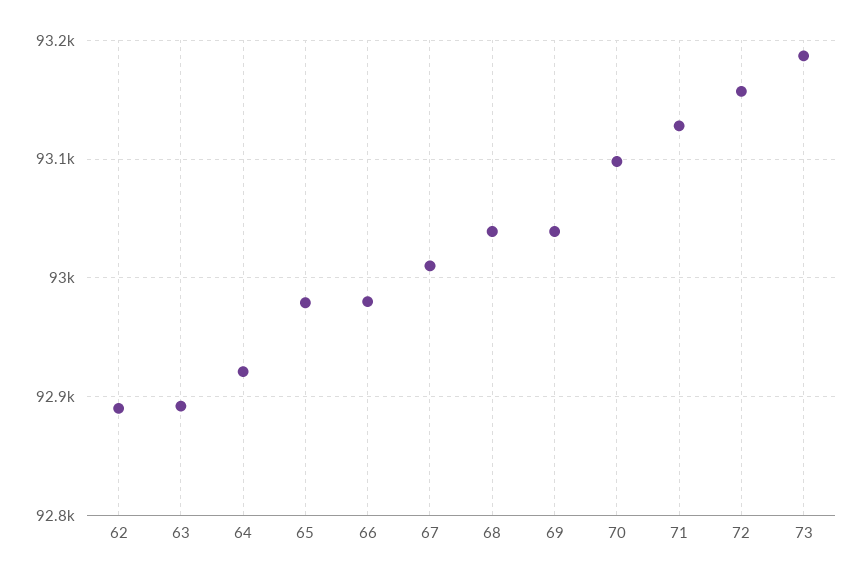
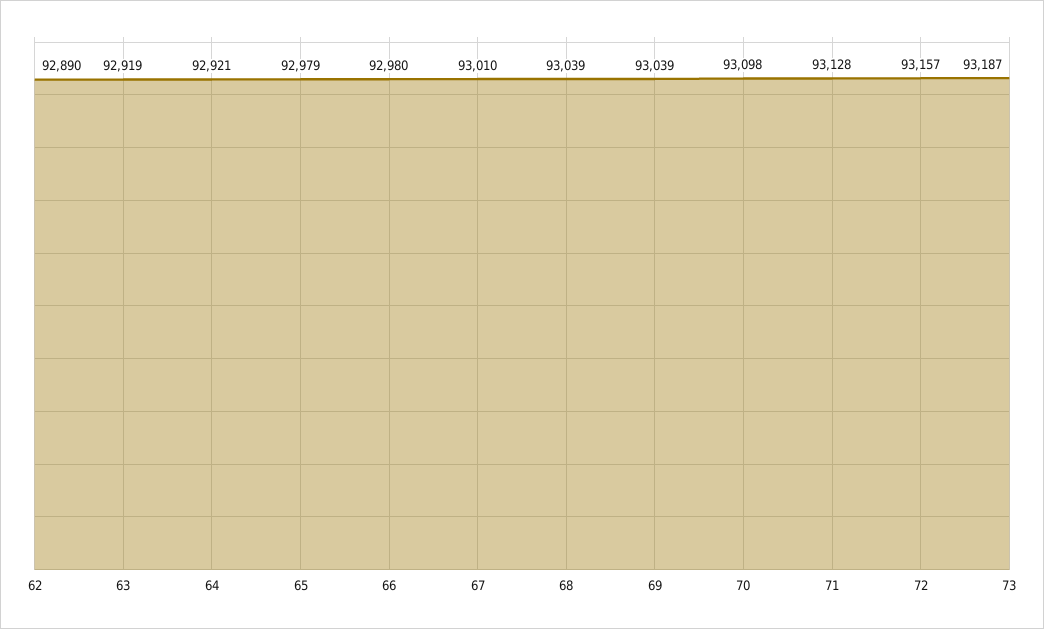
  {
    "62": 92890,
-   "63": 92890,
+   "63": 92919,
    "64": 92921,
    "65": 92979,
    "66": 92980,
    "67": 93010,
    "68": 93039,
    "69": 93039,
    "70": 93098,
    "71": 93128,
    "72": 93157,
    "73": 93187
  }

